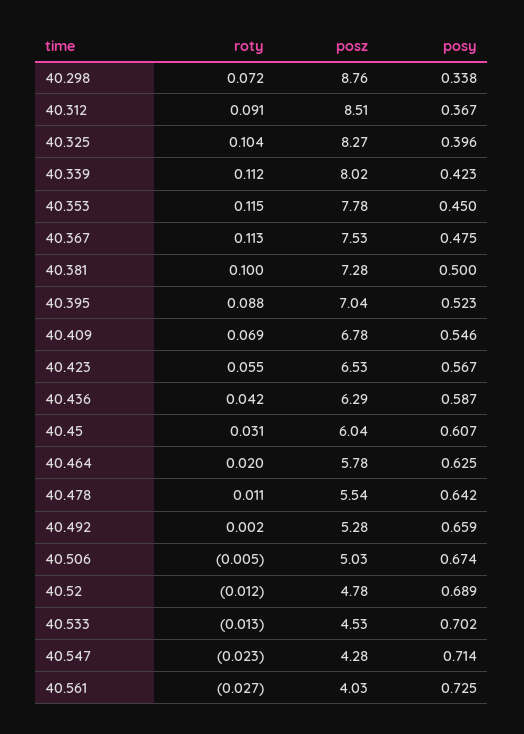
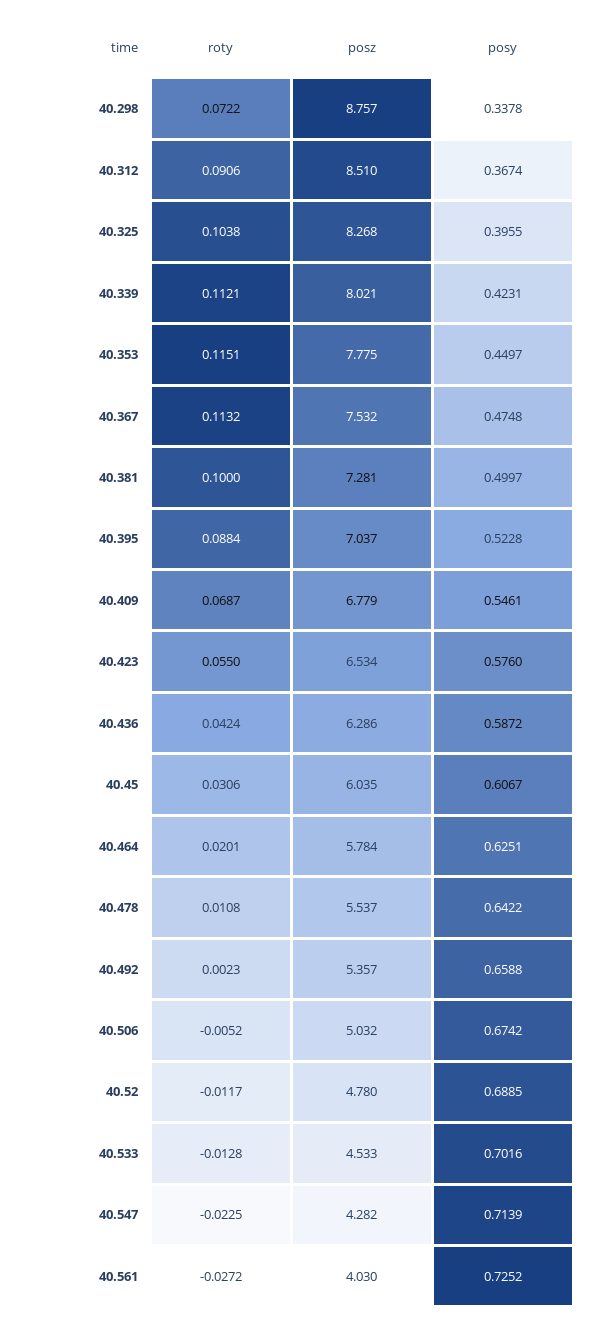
  {
    "roty": {
      "40.298": 0.0722,
      "40.312": 0.0906,
      "40.325": 0.1038,
      "40.339": 0.1121,
      "40.353": 0.1151,
      "40.367": 0.1132,
      "40.381": 0.1,
      "40.395": 0.0884,
      "40.409": 0.0687,
      "40.423": 0.055,
      "40.436": 0.0424,
      "40.45": 0.0306,
      "40.464": 0.0201,
      "40.478": 0.0108,
      "40.492": 0.0023,
      "40.506": -0.0052,
      "40.52": -0.0117,
      "40.533": -0.0128,
      "40.547": -0.0225,
      "40.561": -0.0272
    },
    "posz": {
      "40.298": 8.757,
      "40.312": 8.51,
      "40.325": 8.268,
      "40.339": 8.021,
      "40.353": 7.775,
      "40.367": 7.532,
      "40.381": 7.281,
      "40.395": 7.037,
      "40.409": 6.779,
      "40.423": 6.534,
      "40.436": 6.286,
      "40.45": 6.035,
      "40.464": 5.784,
      "40.478": 5.537,
-     "40.492": 5.28,
+     "40.492": 5.357,
      "40.506": 5.032,
      "40.52": 4.78,
      "40.533": 4.533,
      "40.547": 4.282,
      "40.561": 4.03
    },
    "posy": {
      "40.298": 0.3378,
      "40.312": 0.3674,
      "40.325": 0.3955,
      "40.339": 0.4231,
      "40.353": 0.4497,
      "40.367": 0.4748,
      "40.381": 0.4997,
      "40.395": 0.5228,
      "40.409": 0.5461,
-     "40.423": 0.567,
+     "40.423": 0.576,
      "40.436": 0.5872,
      "40.45": 0.6067,
      "40.464": 0.6251,
      "40.478": 0.6422,
      "40.492": 0.6588,
      "40.506": 0.6742,
      "40.52": 0.6885,
      "40.533": 0.7016,
      "40.547": 0.7139,
      "40.561": 0.7252
    }
  }

